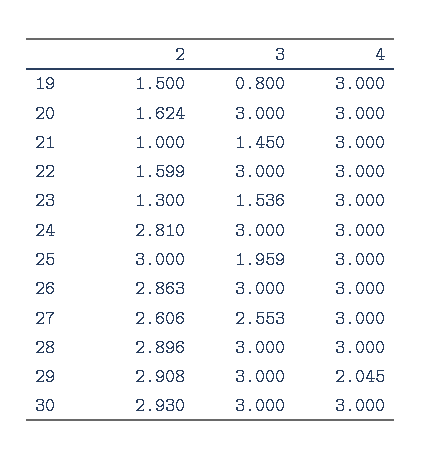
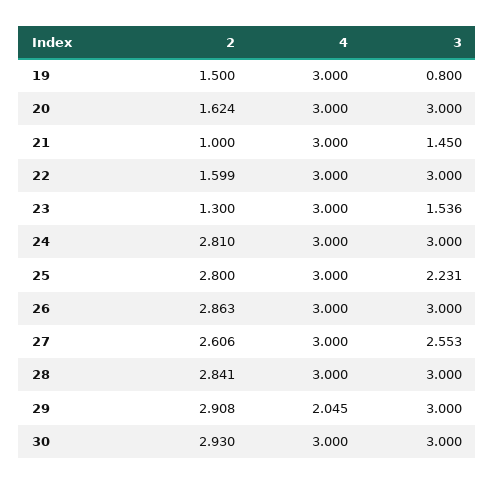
  {
    "2": {
      "19": 1.5,
      "20": 1.624,
      "21": 1,
      "22": 1.599,
      "23": 1.3,
      "24": 2.81,
-     "25": 3,
+     "25": 2.8,
      "26": 2.863,
      "27": 2.606,
-     "28": 2.896,
+     "28": 2.841,
      "29": 2.908,
      "30": 2.93
    },
    "3": {
      "19": 0.8,
      "20": 3,
      "21": 1.45,
      "22": 3,
      "23": 1.536,
      "24": 3,
-     "25": 1.959,
+     "25": 2.231,
      "26": 3,
      "27": 2.553,
      "28": 3,
      "29": 3,
      "30": 3
    },
    "4": {
      "19": 3,
      "20": 3,
      "21": 3,
      "22": 3,
      "23": 3,
      "24": 3,
      "25": 3,
      "26": 3,
      "27": 3,
      "28": 3,
      "29": 2.045,
      "30": 3
    }
  }

